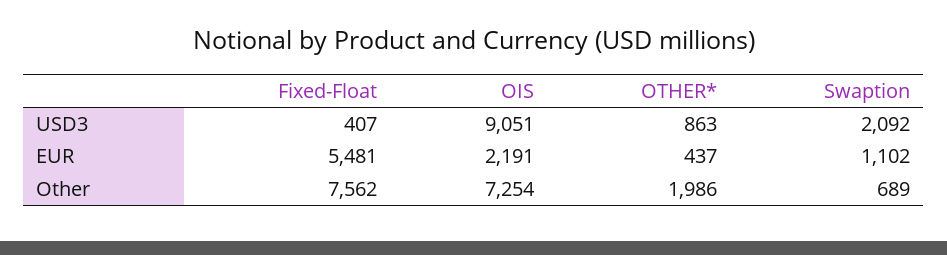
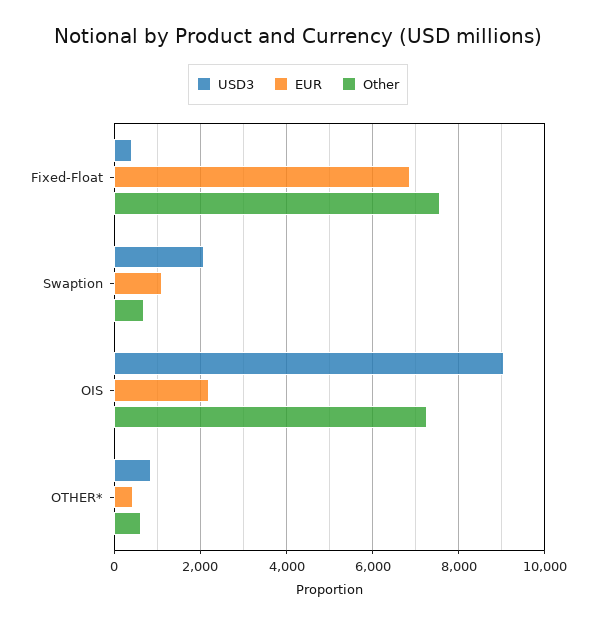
  {
    "USD3": {
      "Fixed-Float": 407,
      "OIS": 9051,
      "OTHER*": 863,
      "Swaption": 2092
    },
    "EUR": {
-     "Fixed-Float": 5481,
+     "Fixed-Float": 6800,
      "OIS": 2191,
      "OTHER*": 437,
      "Swaption": 1102
    },
    "Other": {
      "Fixed-Float": 7562,
      "OIS": 7254,
-     "OTHER*": 1986,
+     "OTHER*": 600,
      "Swaption": 689
    }
  }

